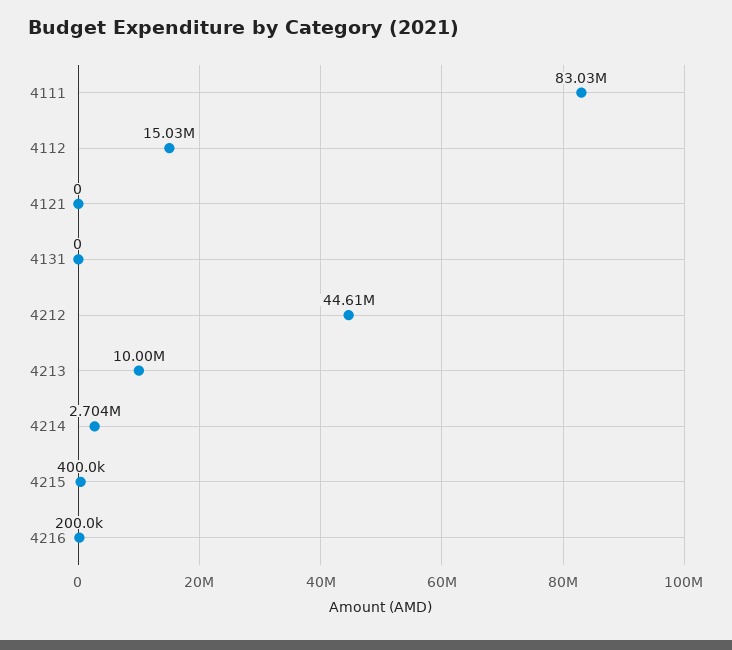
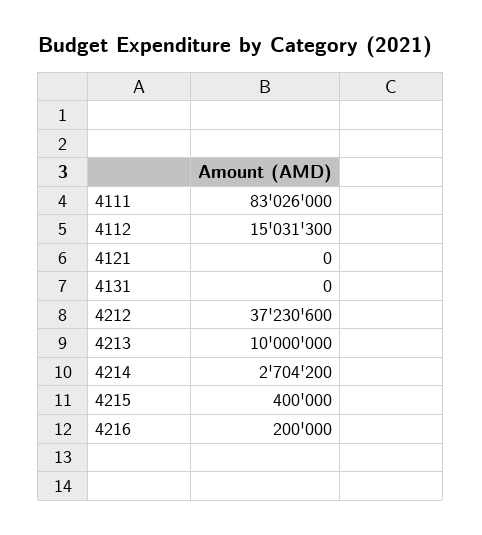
  {
    "4111": 83026000,
    "4112": 15031300,
    "4121": 0,
    "4131": 0,
-   "4212": 44610000,
+   "4212": 37230600,
    "4213": 10000000,
    "4214": 2704200,
    "4215": 400000,
    "4216": 200000
  }

